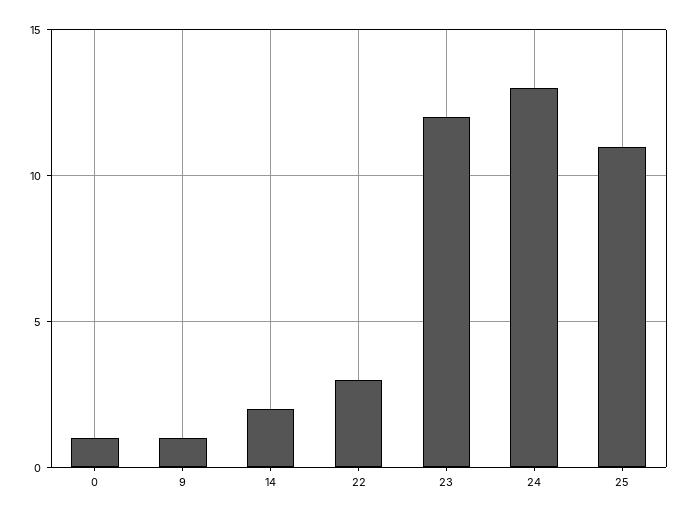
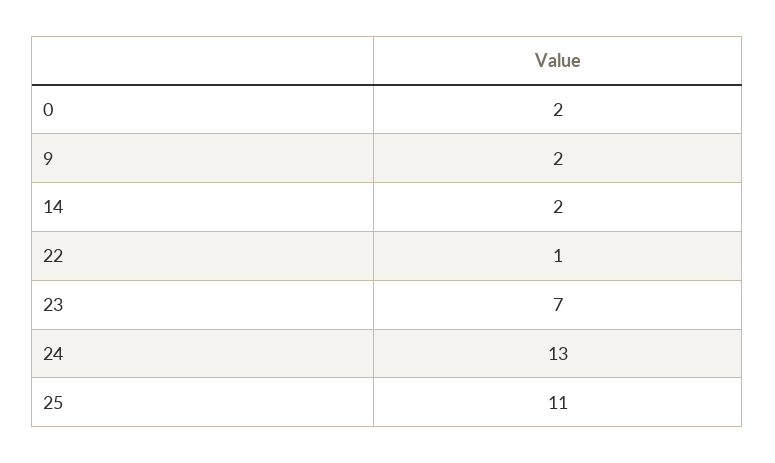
  {
-   "0": 1,
+   "0": 2,
-   "9": 1,
+   "9": 2,
    "14": 2,
-   "22": 3,
+   "22": 1,
-   "23": 12,
+   "23": 7,
    "24": 13,
    "25": 11
  }

